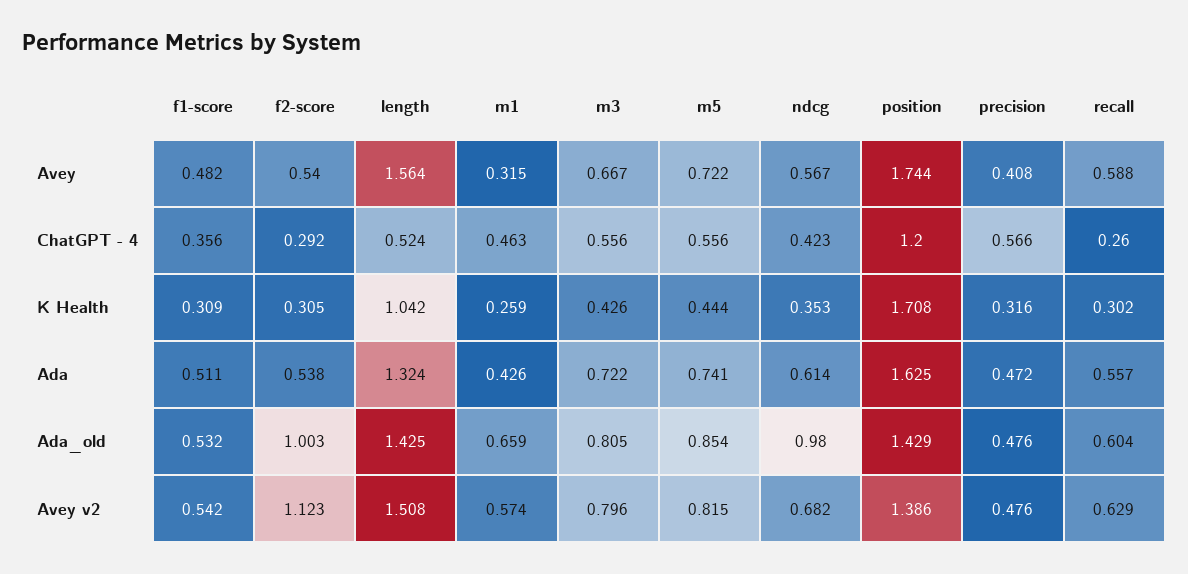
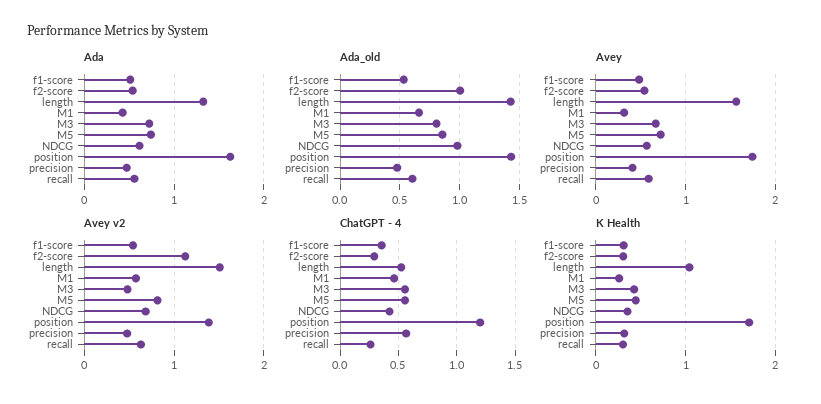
  {
    "Avey": {
      "f1-score": 0.482,
      "f2-score": 0.54,
      "length": 1.564,
      "m1": 0.315,
      "m3": 0.667,
      "m5": 0.722,
      "ndcg": 0.567,
      "position": 1.744,
      "precision": 0.408,
      "recall": 0.588
    },
    "ChatGPT - 4": {
      "f1-score": 0.356,
      "f2-score": 0.292,
      "length": 0.524,
      "m1": 0.463,
      "m3": 0.556,
      "m5": 0.556,
      "ndcg": 0.423,
      "position": 1.2,
      "precision": 0.566,
      "recall": 0.26
    },
    "K Health": {
      "f1-score": 0.309,
      "f2-score": 0.305,
      "length": 1.042,
      "m1": 0.259,
      "m3": 0.426,
      "m5": 0.444,
      "ndcg": 0.353,
      "position": 1.708,
      "precision": 0.316,
      "recall": 0.302
    },
    "Ada": {
      "f1-score": 0.511,
      "f2-score": 0.538,
      "length": 1.324,
      "m1": 0.426,
      "m3": 0.722,
      "m5": 0.741,
      "ndcg": 0.614,
      "position": 1.625,
      "precision": 0.472,
      "recall": 0.557
    },
    "Ada_old": {
      "f1-score": 0.532,
      "f2-score": 1.003,
      "length": 1.425,
      "m1": 0.659,
      "m3": 0.805,
      "m5": 0.854,
      "ndcg": 0.98,
      "position": 1.429,
      "precision": 0.476,
      "recall": 0.604
    },
    "Avey v2": {
      "f1-score": 0.542,
      "f2-score": 1.123,
      "length": 1.508,
      "m1": 0.574,
-     "m3": 0.796,
+     "m3": 0.5,
      "m5": 0.815,
      "ndcg": 0.682,
      "position": 1.386,
      "precision": 0.476,
      "recall": 0.629
    }
  }

